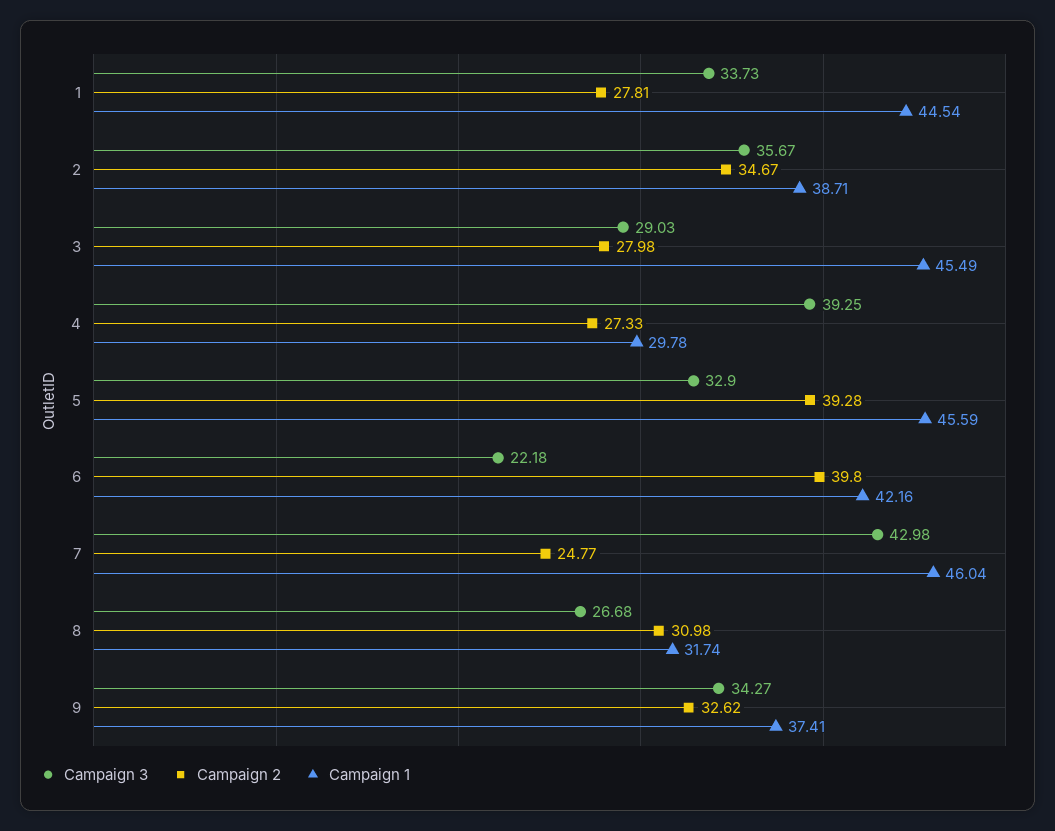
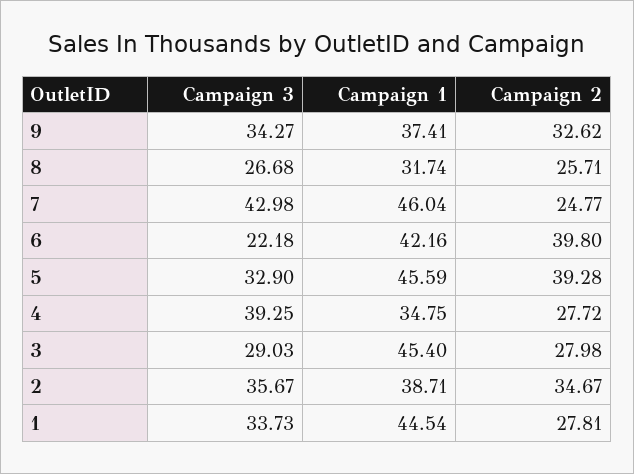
  {
    "Campaign 3": {
      "1": 33.73,
      "2": 35.67,
      "3": 29.03,
      "4": 39.25,
      "5": 32.9,
      "6": 22.18,
      "7": 42.98,
      "8": 26.68,
      "9": 34.27
    },
    "Campaign 2": {
      "1": 27.81,
      "2": 34.67,
      "3": 27.98,
-     "4": 27.33,
+     "4": 27.72,
      "5": 39.28,
      "6": 39.8,
      "7": 24.77,
-     "8": 30.98,
+     "8": 25.71,
      "9": 32.62
    },
    "Campaign 1": {
      "1": 44.54,
      "2": 38.71,
-     "3": 45.49,
+     "3": 45.4,
-     "4": 29.78,
+     "4": 34.75,
      "5": 45.59,
      "6": 42.16,
      "7": 46.04,
      "8": 31.74,
      "9": 37.41
    }
  }

